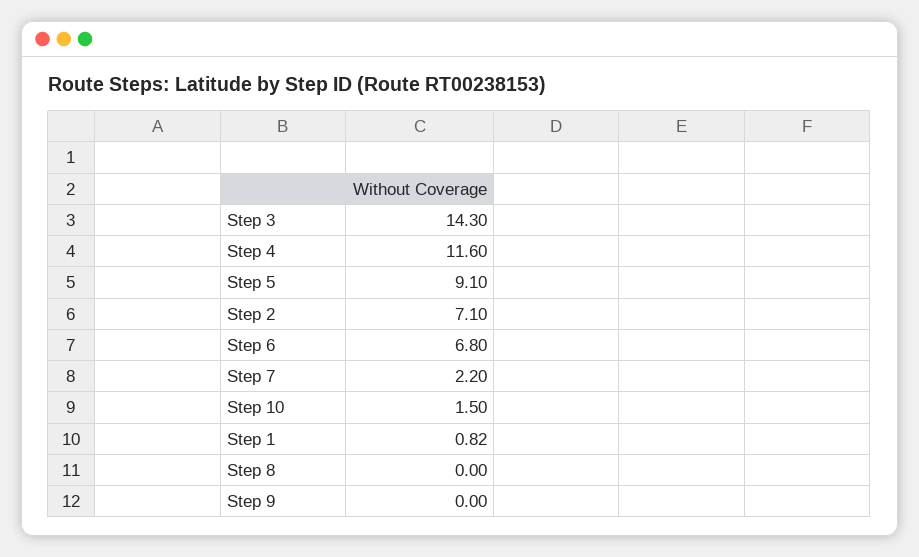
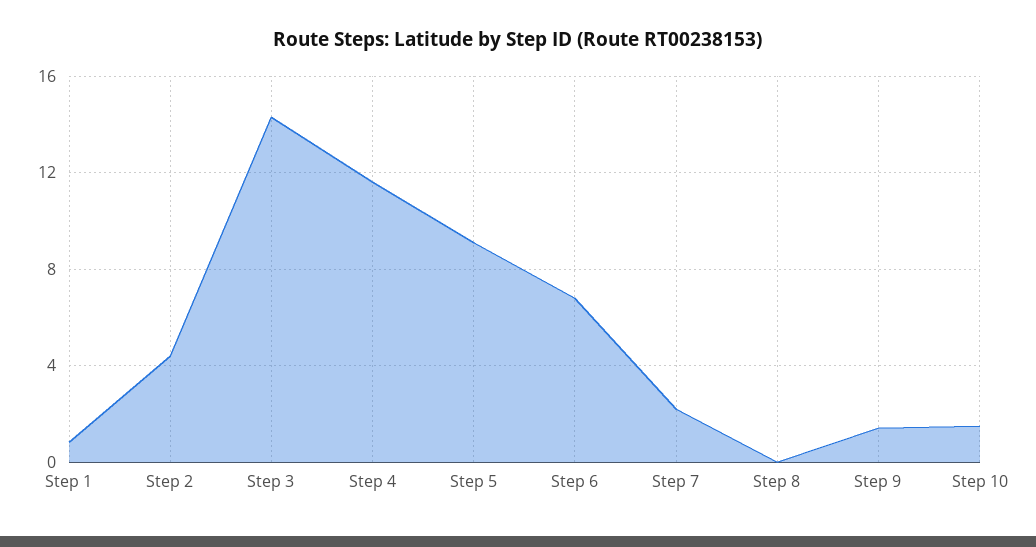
  {
    "Step 3": 14.3,
    "Step 4": 11.6,
    "Step 5": 9.1,
-   "Step 2": 7.1,
+   "Step 2": 4.5,
    "Step 6": 6.8,
    "Step 7": 2.2,
    "Step 10": 1.5,
    "Step 1": 0.82,
    "Step 8": 0,
-   "Step 9": 0
+   "Step 9": 1.5
  }

